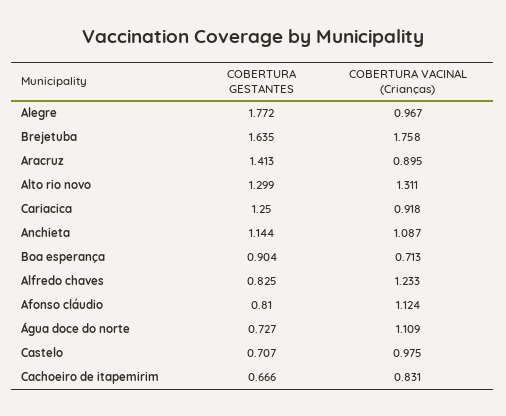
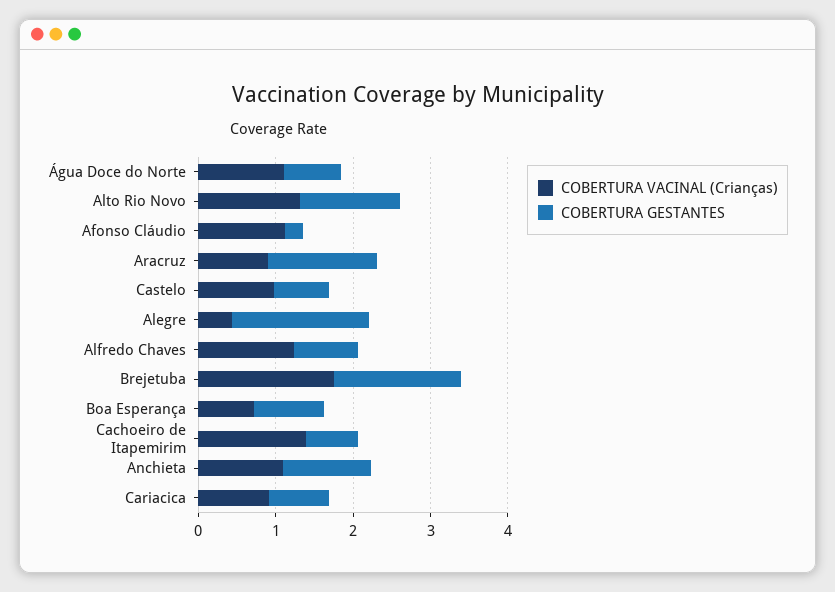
  {
    "COBERTURA GESTANTES": {
      "Alegre": 1.772,
      "Brejetuba": 1.635,
      "Aracruz": 1.413,
      "Alto rio novo": 1.299,
-     "Cariacica": 1.25,
+     "Cariacica": 0.8,
      "Anchieta": 1.144,
      "Boa esperança": 0.904,
      "Alfredo chaves": 0.825,
-     "Afonso cláudio": 0.81,
+     "Afonso cláudio": 0.2,
      "Água doce do norte": 0.727,
      "Castelo": 0.707,
      "Cachoeiro de itapemirim": 0.666
    },
    "COBERTURA VACINAL (Crianças)": {
-     "Alegre": 0.967,
+     "Alegre": 0.4,
      "Brejetuba": 1.758,
      "Aracruz": 0.895,
      "Alto rio novo": 1.311,
      "Cariacica": 0.918,
      "Anchieta": 1.087,
      "Boa esperança": 0.713,
      "Alfredo chaves": 1.233,
      "Afonso cláudio": 1.124,
      "Água doce do norte": 1.109,
      "Castelo": 0.975,
-     "Cachoeiro de itapemirim": 0.831
+     "Cachoeiro de itapemirim": 1.4
    }
  }

